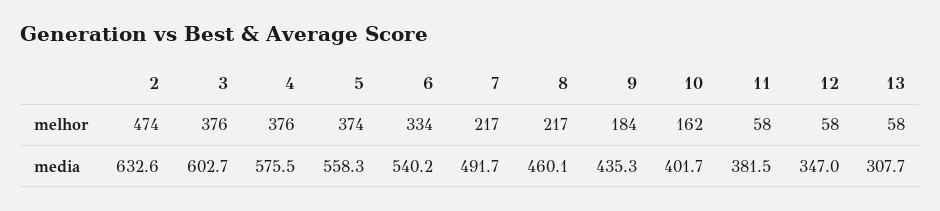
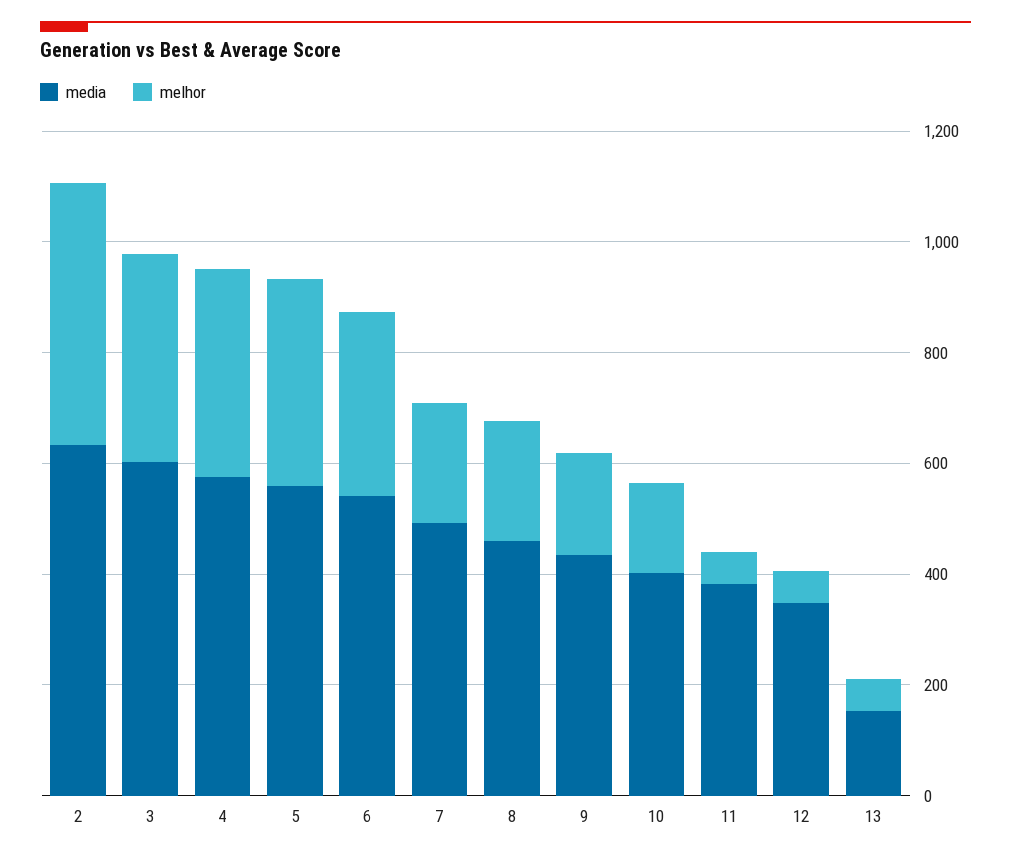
  {
    "melhor": {
      "2": 474,
      "3": 376,
      "4": 376,
      "5": 374,
      "6": 334,
      "7": 217,
      "8": 217,
      "9": 184,
      "10": 162,
      "11": 58,
      "12": 58,
      "13": 58
    },
    "media": {
      "2": 632.6,
      "3": 602.7,
      "4": 575.5,
      "5": 558.3,
      "6": 540.2,
      "7": 491.7,
      "8": 460.1,
      "9": 435.3,
      "10": 401.7,
      "11": 381.5,
      "12": 347,
-     "13": 307.7
+     "13": 150
    }
  }

